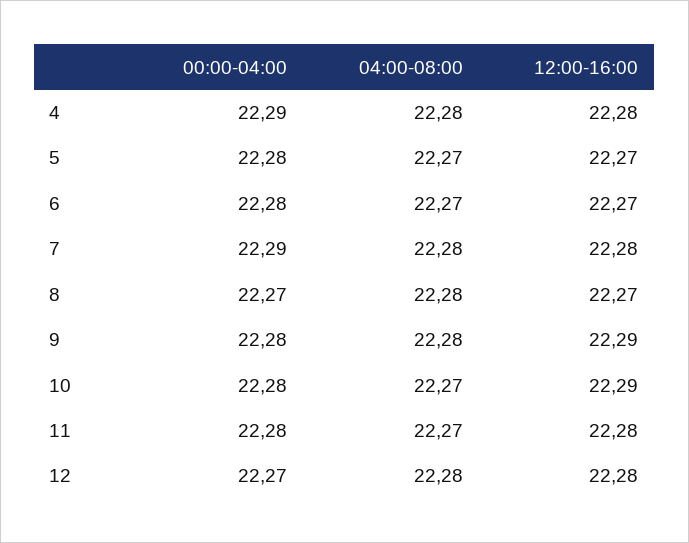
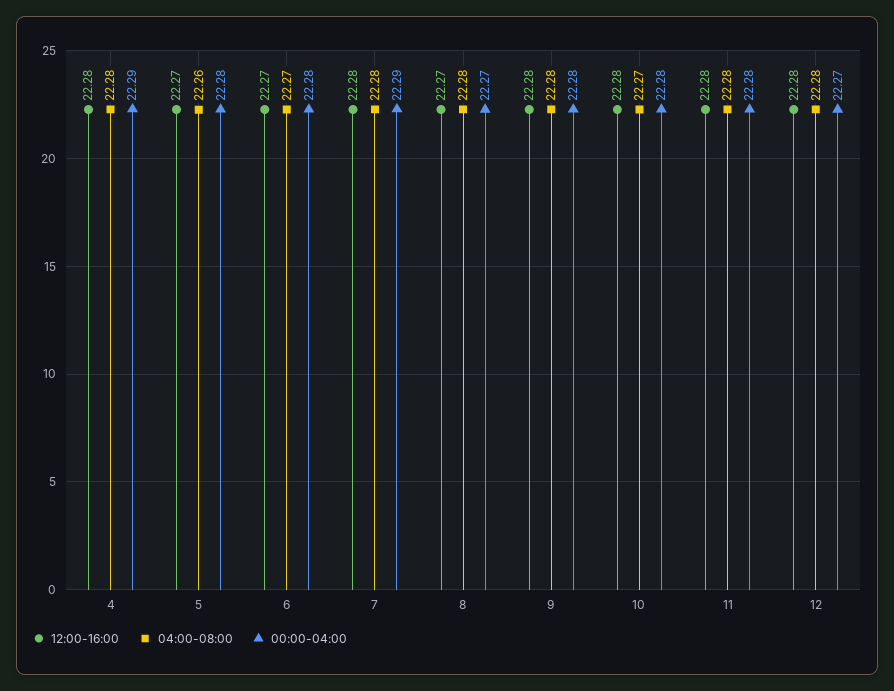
  {
    "00:00-04:00": {
      "4": 22.29,
      "5": 22.28,
      "6": 22.28,
      "7": 22.29,
      "8": 22.27,
      "9": 22.28,
      "10": 22.28,
      "11": 22.28,
      "12": 22.27
    },
    "04:00-08:00": {
      "4": 22.28,
-     "5": 22.27,
+     "5": 22.26,
      "6": 22.27,
      "7": 22.28,
      "8": 22.28,
      "9": 22.28,
      "10": 22.27,
-     "11": 22.27,
+     "11": 22.28,
      "12": 22.28
    },
    "12:00-16:00": {
      "4": 22.28,
      "5": 22.27,
      "6": 22.27,
      "7": 22.28,
      "8": 22.27,
-     "9": 22.29,
+     "9": 22.28,
-     "10": 22.29,
+     "10": 22.28,
      "11": 22.28,
      "12": 22.28
    }
  }

